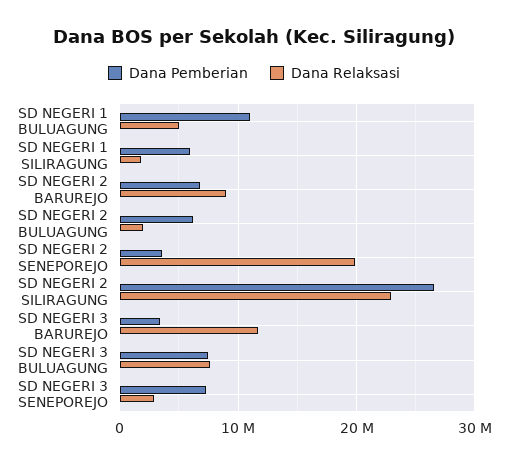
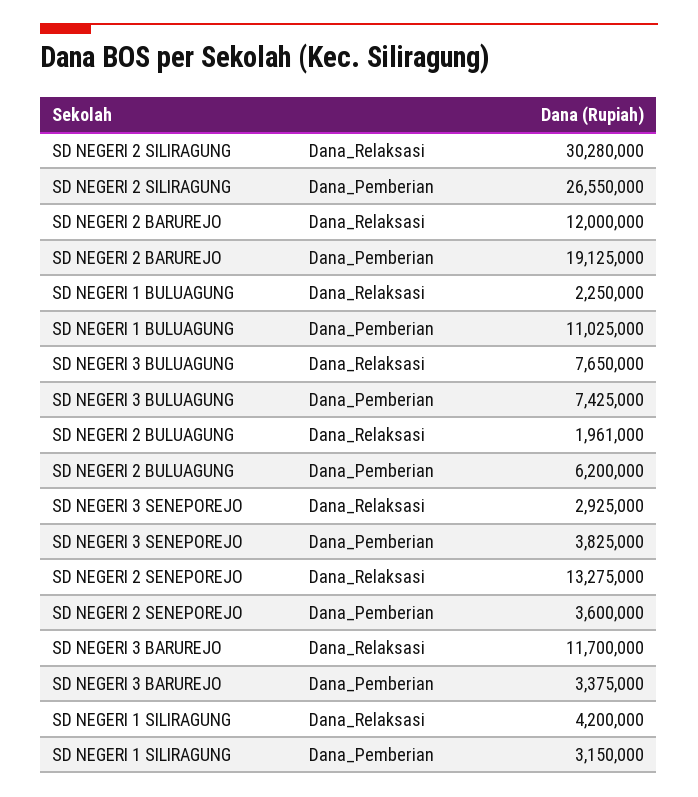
  {
    "Dana Pemberian": {
      "SD NEGERI 1 BULUAGUNG": 11025000,
-     "SD NEGERI 1 SILIRAGUNG": 6000000,
+     "SD NEGERI 1 SILIRAGUNG": 3150000,
-     "SD NEGERI 2 BARUREJO": 7000000,
+     "SD NEGERI 2 BARUREJO": 19125000,
      "SD NEGERI 2 BULUAGUNG": 6200000,
      "SD NEGERI 2 SENEPOREJO": 3600000,
      "SD NEGERI 2 SILIRAGUNG": 26550000,
      "SD NEGERI 3 BARUREJO": 3375000,
      "SD NEGERI 3 BULUAGUNG": 7425000,
-     "SD NEGERI 3 SENEPOREJO": 7000000
+     "SD NEGERI 3 SENEPOREJO": 3825000
    },
    "Dana Relaksasi": {
-     "SD NEGERI 1 BULUAGUNG": 5000000,
+     "SD NEGERI 1 BULUAGUNG": 2250000,
-     "SD NEGERI 1 SILIRAGUNG": 2000000,
+     "SD NEGERI 1 SILIRAGUNG": 4200000,
-     "SD NEGERI 2 BARUREJO": 9000000,
+     "SD NEGERI 2 BARUREJO": 12000000,
      "SD NEGERI 2 BULUAGUNG": 1961000,
-     "SD NEGERI 2 SENEPOREJO": 20000000,
+     "SD NEGERI 2 SENEPOREJO": 13275000,
-     "SD NEGERI 2 SILIRAGUNG": 23000000,
+     "SD NEGERI 2 SILIRAGUNG": 30280000,
      "SD NEGERI 3 BARUREJO": 11700000,
      "SD NEGERI 3 BULUAGUNG": 7650000,
      "SD NEGERI 3 SENEPOREJO": 2925000
    }
  }

